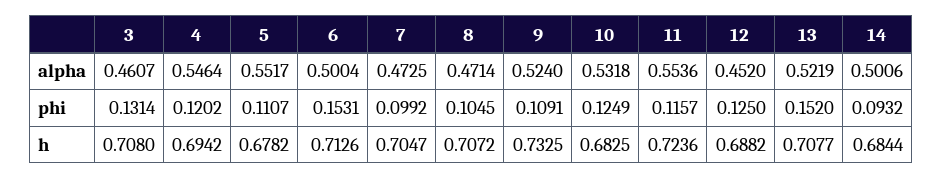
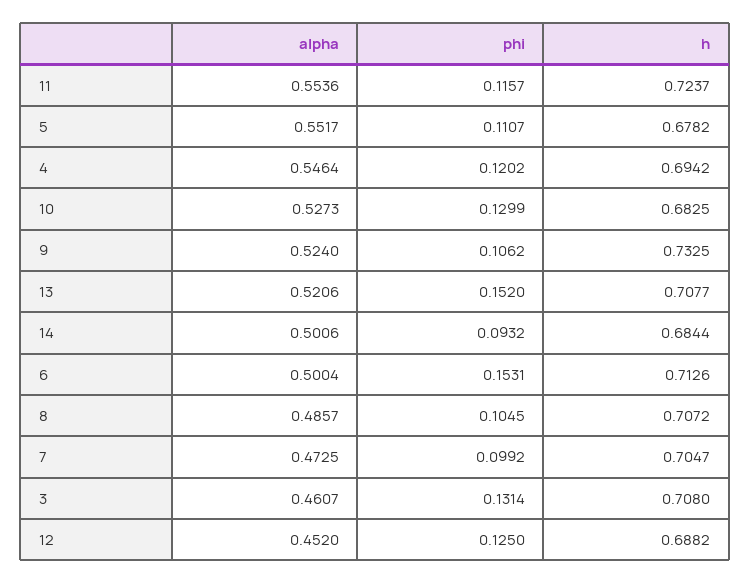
  {
    "3": {
      "alpha": 0.4607,
      "phi": 0.1314,
      "h": 0.708
    },
    "4": {
      "alpha": 0.5464,
      "phi": 0.1202,
      "h": 0.6942
    },
    "5": {
      "alpha": 0.5517,
      "phi": 0.1107,
      "h": 0.6782
    },
    "6": {
      "alpha": 0.5004,
      "phi": 0.1531,
      "h": 0.7126
    },
    "7": {
      "alpha": 0.4725,
      "phi": 0.0992,
      "h": 0.7047
    },
    "8": {
-     "alpha": 0.4714,
+     "alpha": 0.4857,
      "phi": 0.1045,
      "h": 0.7072
    },
    "9": {
      "alpha": 0.524,
-     "phi": 0.1091,
+     "phi": 0.1062,
      "h": 0.7325
    },
    "10": {
-     "alpha": 0.5318,
+     "alpha": 0.5273,
-     "phi": 0.1249,
+     "phi": 0.1299,
      "h": 0.6825
    },
    "11": {
      "alpha": 0.5536,
      "phi": 0.1157,
-     "h": 0.7236
+     "h": 0.7237
    },
    "12": {
      "alpha": 0.452,
      "phi": 0.125,
      "h": 0.6882
    },
    "13": {
-     "alpha": 0.5219,
+     "alpha": 0.5206,
      "phi": 0.152,
      "h": 0.7077
    },
    "14": {
      "alpha": 0.5006,
      "phi": 0.0932,
      "h": 0.6844
    }
  }

